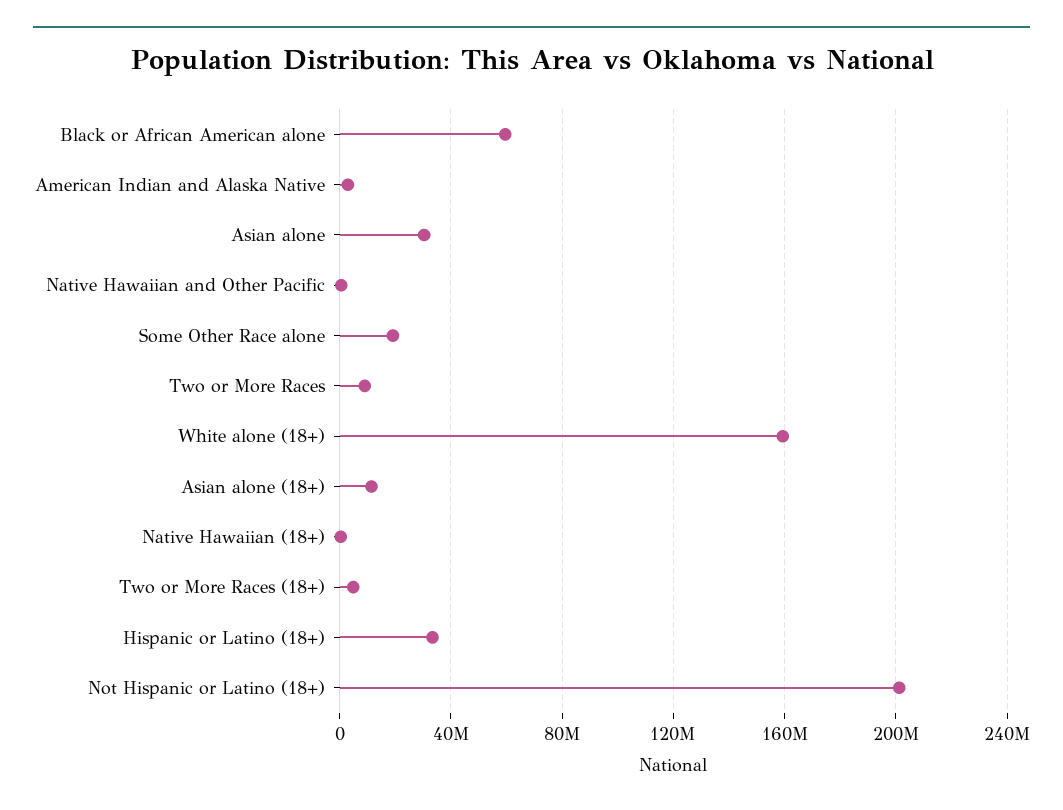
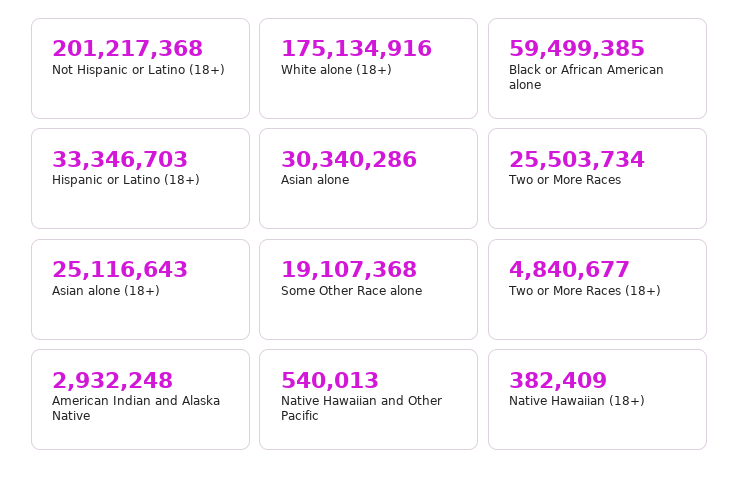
  {
    "Black or African American alone": 59499385,
    "American Indian and Alaska Native": 2932248,
    "Asian alone": 30340286,
    "Native Hawaiian and Other Pacific": 540013,
    "Some Other Race alone": 19107368,
-   "Two or More Races": 10000000,
+   "Two or More Races": 25503734,
-   "White alone (18+)": 160000000,
+   "White alone (18+)": 175134916,
-   "Asian alone (18+)": 10000000,
+   "Asian alone (18+)": 25116643,
    "Native Hawaiian (18+)": 382409,
    "Two or More Races (18+)": 4840677,
    "Hispanic or Latino (18+)": 33346703,
    "Not Hispanic or Latino (18+)": 201217368
  }

